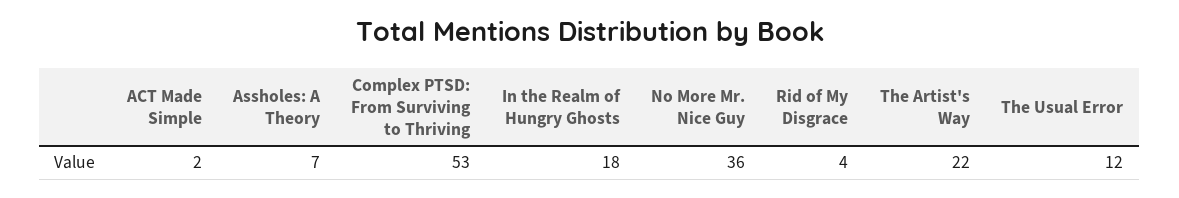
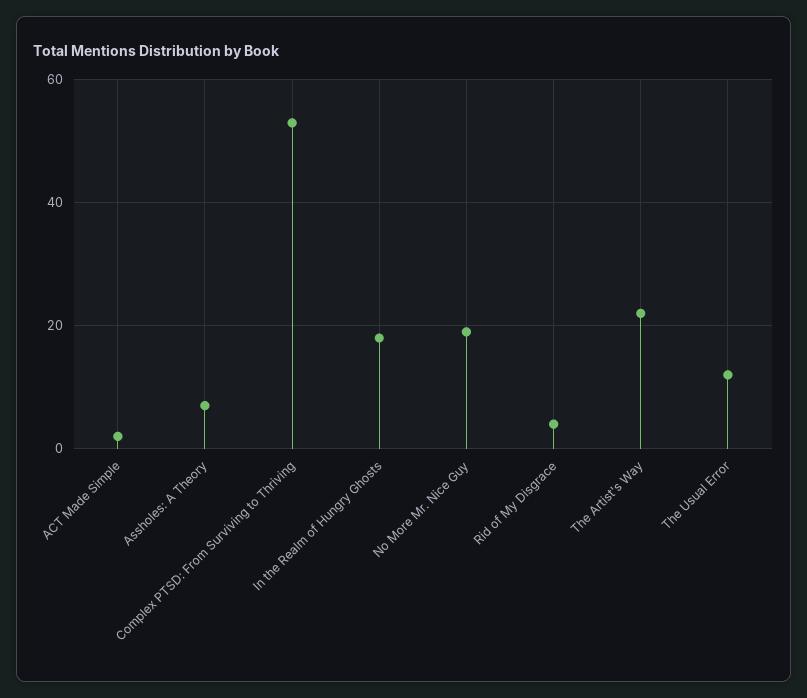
  {
    "ACT Made Simple": 2,
    "Assholes: A Theory": 7,
    "Complex PTSD: From Surviving to Thriving": 53,
    "In the Realm of Hungry Ghosts": 18,
-   "No More Mr. Nice Guy": 36,
+   "No More Mr. Nice Guy": 20,
    "Rid of My Disgrace": 4,
    "The Artist's Way": 22,
    "The Usual Error": 12
  }

